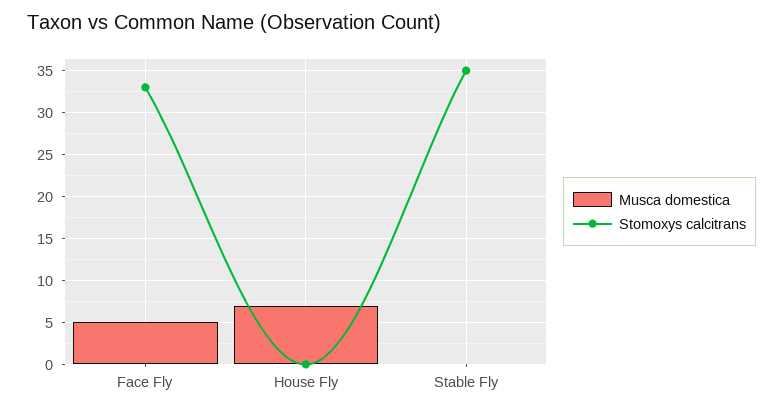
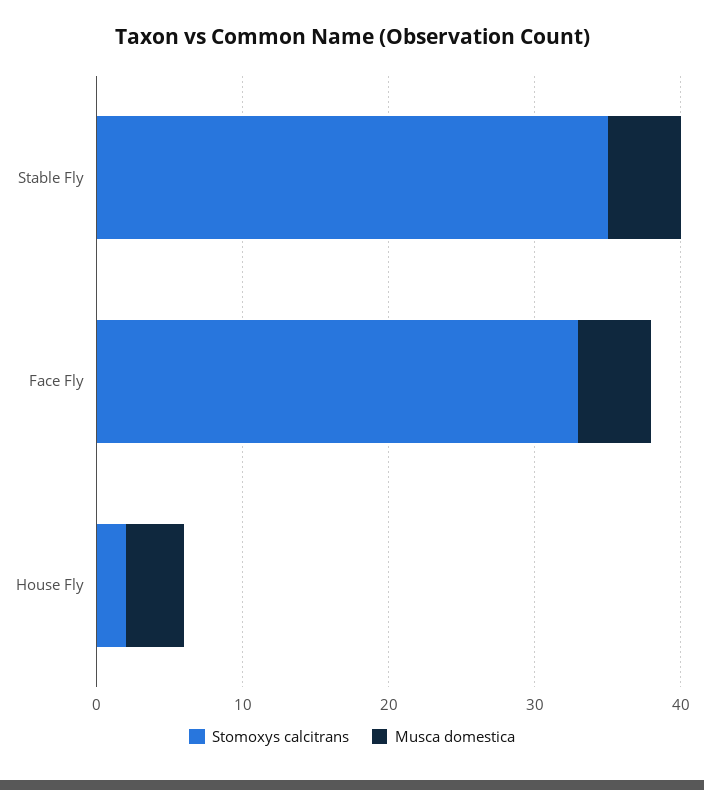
  {
    "Musca domestica": {
      "Face Fly": 5,
-     "House Fly": 7,
+     "House Fly": 4,
-     "Stable Fly": 0
+     "Stable Fly": 5
    },
    "Stomoxys calcitrans": {
      "Face Fly": 33,
-     "House Fly": 0,
+     "House Fly": 2,
      "Stable Fly": 35
    }
  }

